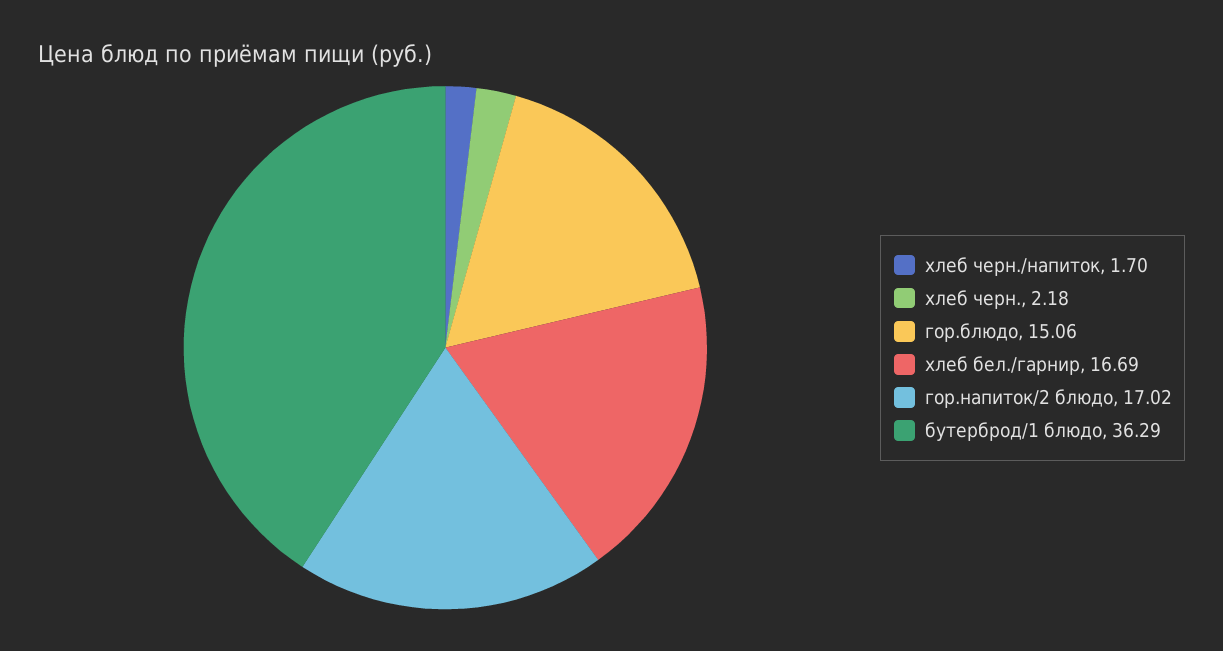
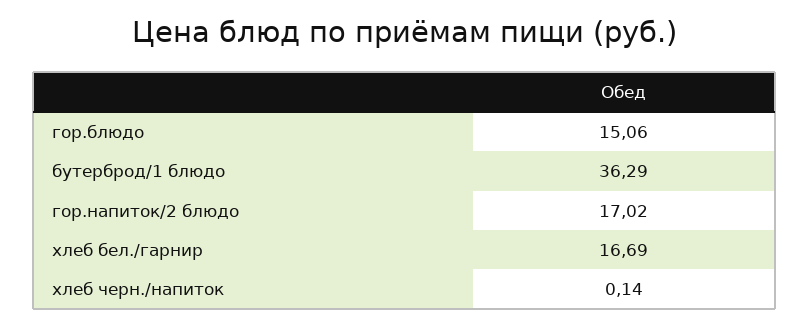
  {
-   "хлеб черн./напиток": 1.7,
+   "хлеб черн./напиток": 0.14,
-   "хлеб черн.": 2.18,
    "гор.блюдо": 15.06,
    "хлеб бел./гарнир": 16.69,
    "гор.напиток/2 блюдо": 17.02,
    "бутерброд/1 блюдо": 36.29
  }

